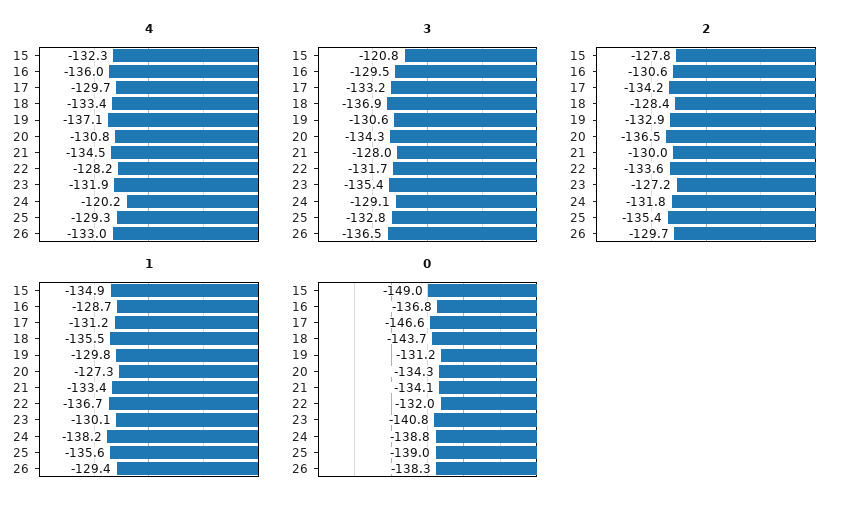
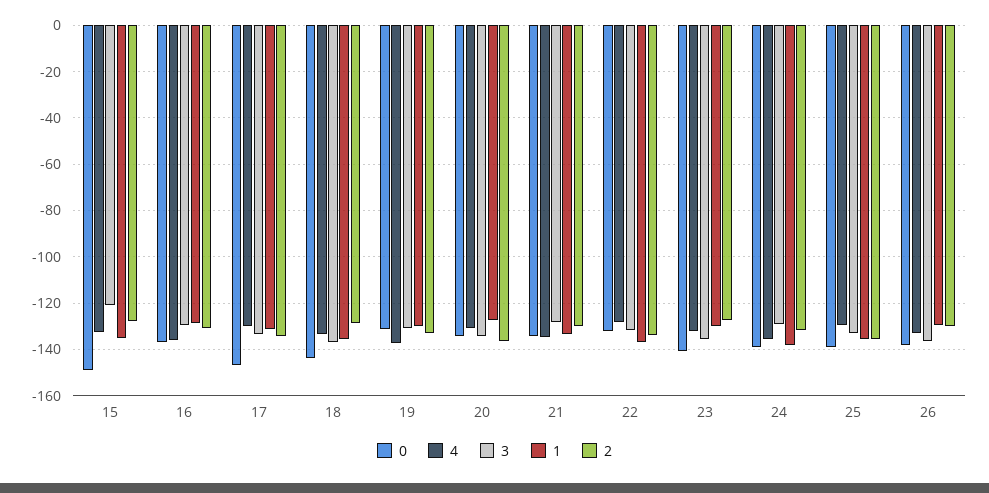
  {
    "4": {
      "15": -132.3,
      "16": -136,
      "17": -129.7,
      "18": -133.4,
      "19": -137.1,
      "20": -130.8,
      "21": -134.5,
      "22": -128.2,
      "23": -131.9,
-     "24": -120.2,
+     "24": -135,
      "25": -129.3,
      "26": -133
    },
    "3": {
      "15": -120.8,
      "16": -129.5,
      "17": -133.2,
      "18": -136.9,
      "19": -130.6,
      "20": -134.3,
      "21": -128,
      "22": -131.7,
      "23": -135.4,
      "24": -129.1,
      "25": -132.8,
      "26": -136.5
    },
    "2": {
      "15": -127.8,
      "16": -130.6,
      "17": -134.2,
      "18": -128.4,
      "19": -132.9,
      "20": -136.5,
      "21": -130,
      "22": -133.6,
      "23": -127.2,
      "24": -131.8,
      "25": -135.4,
      "26": -129.7
    },
    "1": {
      "15": -134.9,
      "16": -128.7,
      "17": -131.2,
      "18": -135.5,
      "19": -129.8,
      "20": -127.3,
      "21": -133.4,
      "22": -136.7,
      "23": -130.1,
      "24": -138.2,
      "25": -135.6,
      "26": -129.4
    },
    "0": {
      "15": -149,
      "16": -136.8,
      "17": -146.6,
      "18": -143.7,
      "19": -131.2,
      "20": -134.3,
      "21": -134.1,
      "22": -132,
      "23": -140.8,
      "24": -138.8,
      "25": -139,
      "26": -138.3
    }
  }

